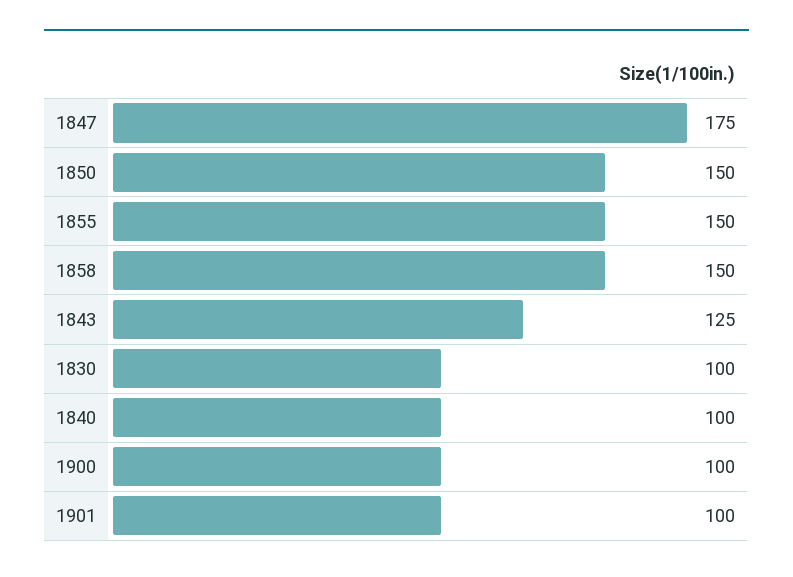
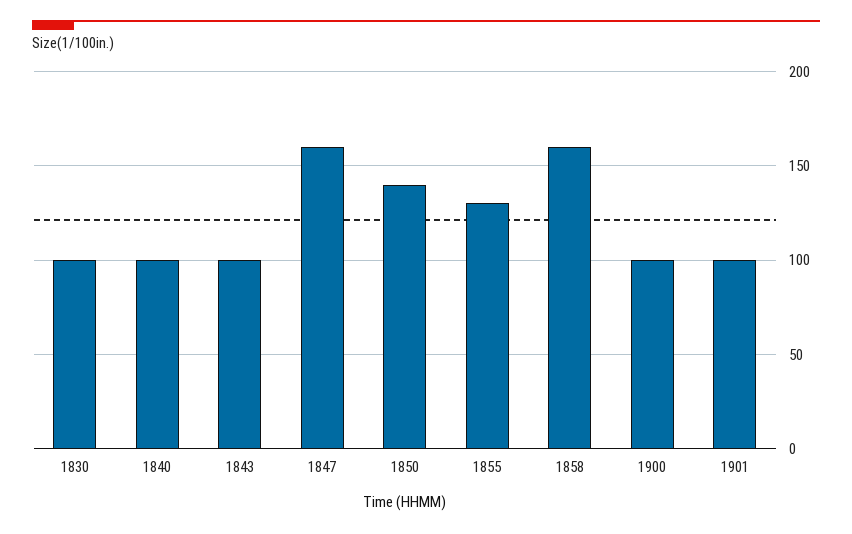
  {
-   "1847": 175,
+   "1847": 160,
-   "1850": 150,
+   "1850": 140,
-   "1855": 150,
+   "1855": 130,
-   "1858": 150,
+   "1858": 160,
-   "1843": 125,
+   "1843": 100,
    "1830": 100,
    "1840": 100,
    "1900": 100,
    "1901": 100
  }

